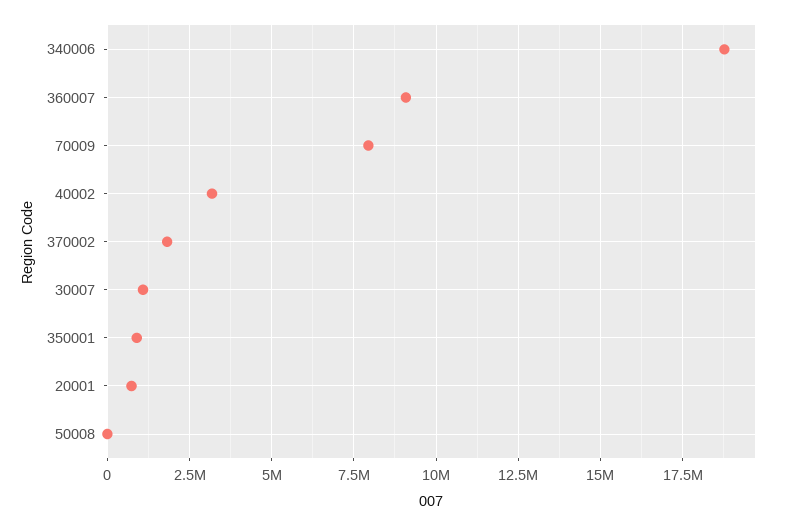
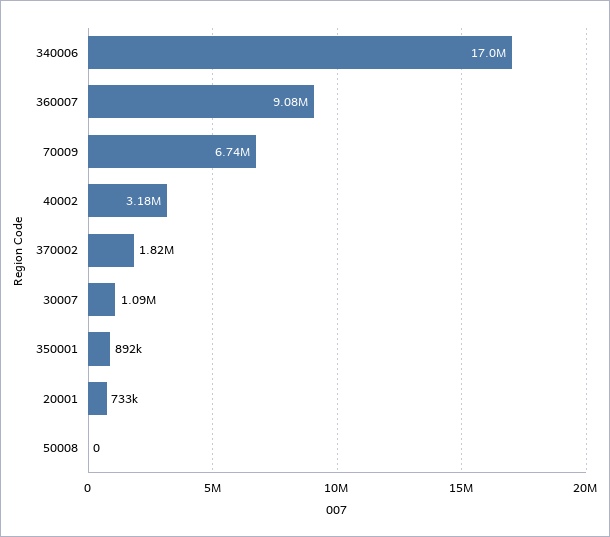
  {
-   "340006": 18750000,
+   "340006": 17000000,
    "360007": 9080000,
-   "70009": 8000000,
+   "70009": 6740000,
    "40002": 3180000,
    "370002": 1820000,
    "30007": 1090000,
    "350001": 892000,
    "20001": 733000,
    "50008": 0
  }

